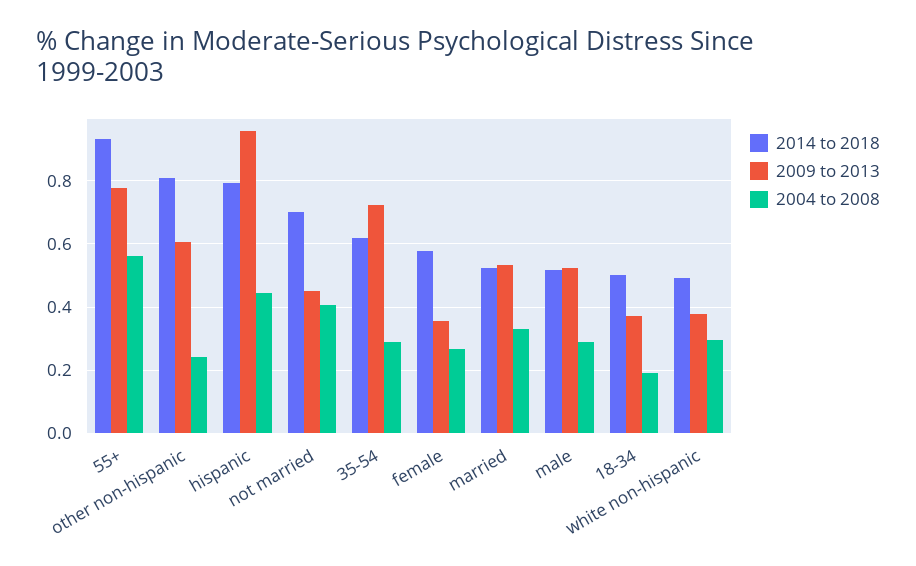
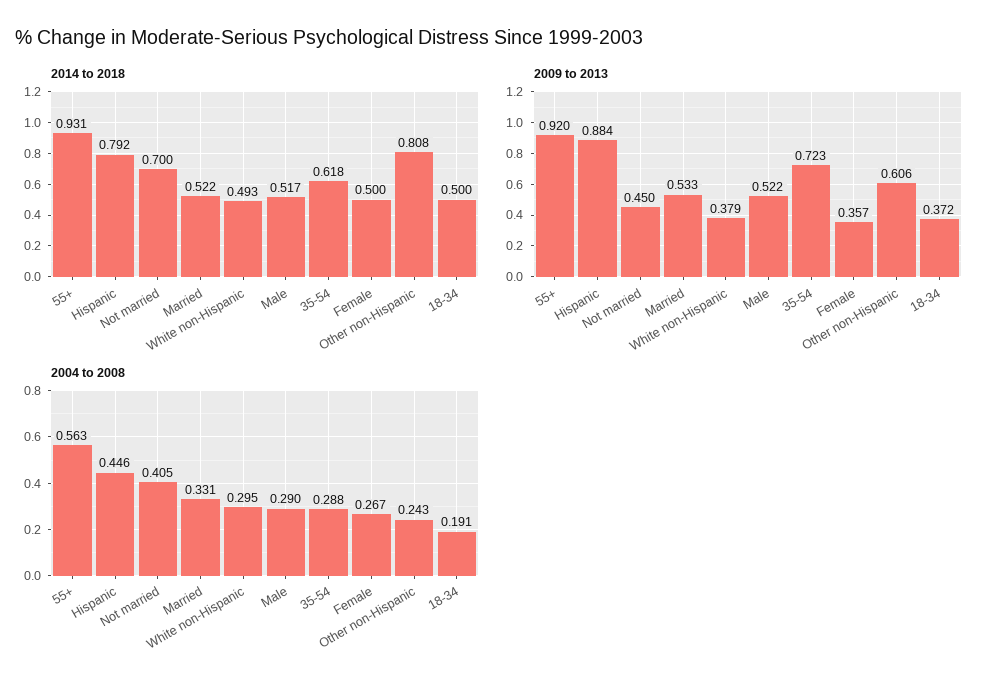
  {
    "2014 to 2018": {
      "55+": 0.931,
      "other non-hispanic": 0.808,
      "hispanic": 0.792,
      "not married": 0.7,
      "35-54": 0.618,
-     "female": 0.58,
+     "female": 0.5,
      "married": 0.522,
      "male": 0.517,
      "18-34": 0.5,
      "white non-hispanic": 0.493
    },
    "2009 to 2013": {
-     "55+": 0.78,
+     "55+": 0.92,
      "other non-hispanic": 0.606,
-     "hispanic": 0.96,
+     "hispanic": 0.884,
      "not married": 0.45,
      "35-54": 0.723,
      "female": 0.357,
      "married": 0.533,
      "male": 0.522,
      "18-34": 0.372,
      "white non-hispanic": 0.379
    },
    "2004 to 2008": {
      "55+": 0.563,
      "other non-hispanic": 0.243,
      "hispanic": 0.446,
      "not married": 0.405,
      "35-54": 0.288,
      "female": 0.267,
      "married": 0.331,
      "male": 0.29,
      "18-34": 0.191,
      "white non-hispanic": 0.295
    }
  }

